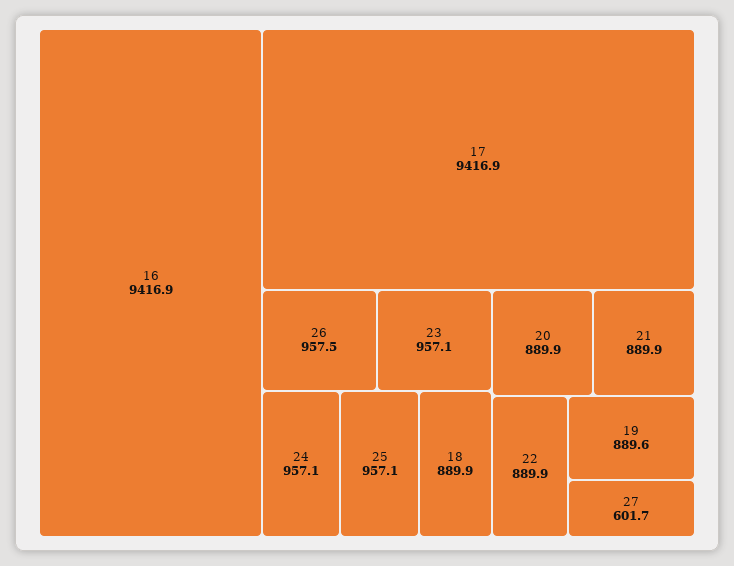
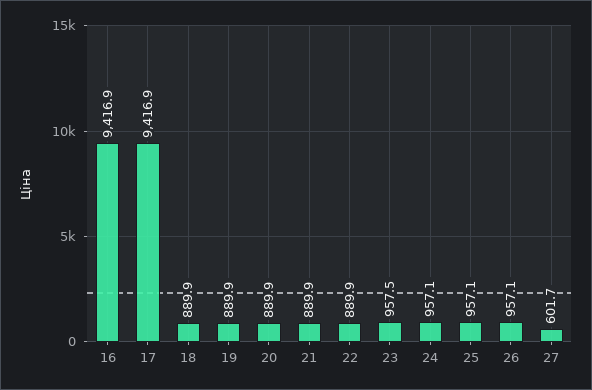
  {
    "16": 9416.9,
    "17": 9416.9,
-   "26": 957.5,
+   "26": 957.1,
-   "23": 957.1,
+   "23": 957.5,
    "24": 957.1,
    "25": 957.1,
    "18": 889.9,
    "20": 889.9,
    "21": 889.9,
    "22": 889.9,
-   "19": 889.6,
+   "19": 889.9,
    "27": 601.7
  }

